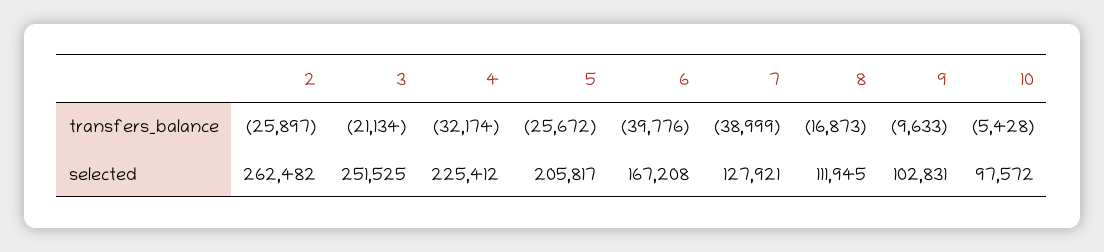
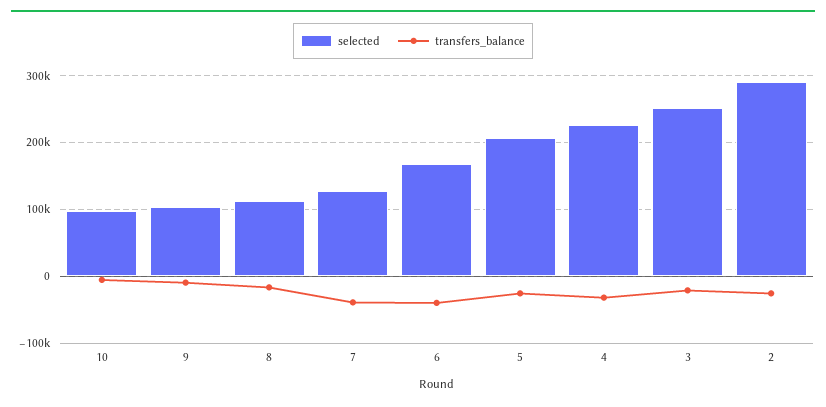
  {
    "transfers_balance": {
      "2": -25897,
      "3": -21134,
      "4": -32174,
      "5": -25672,
      "6": -39776,
      "7": -38999,
      "8": -16873,
      "9": -9633,
      "10": -5428
    },
    "selected": {
-     "2": 262482,
+     "2": 290000,
      "3": 251525,
      "4": 225412,
      "5": 205817,
      "6": 167208,
      "7": 127921,
      "8": 111945,
      "9": 102831,
      "10": 97572
    }
  }

